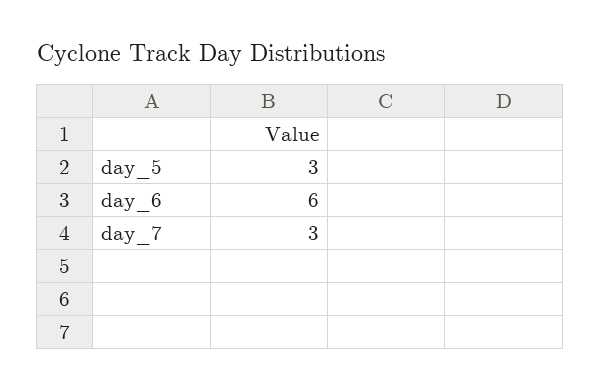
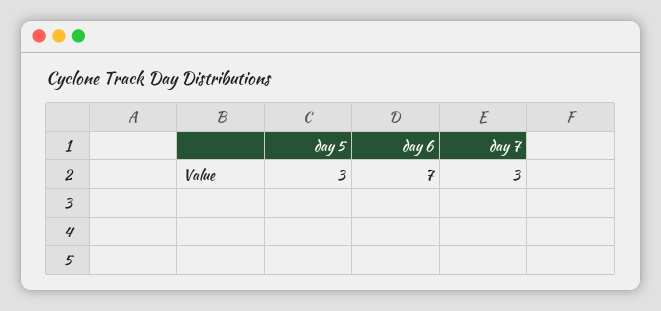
  {
    "day_5": 3,
-   "day_6": 6,
+   "day_6": 7,
    "day_7": 3
  }

